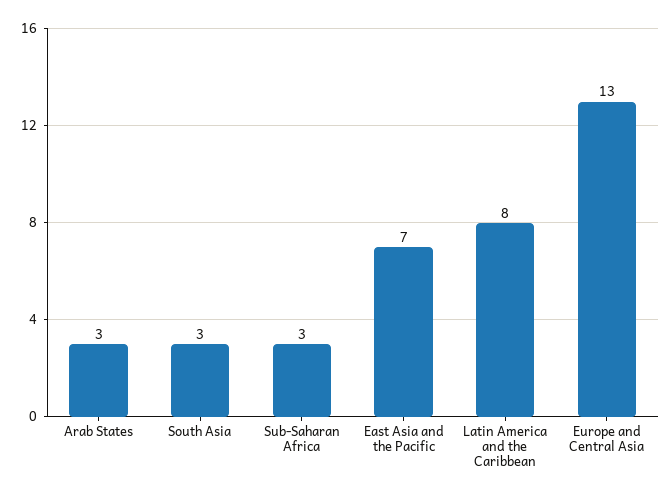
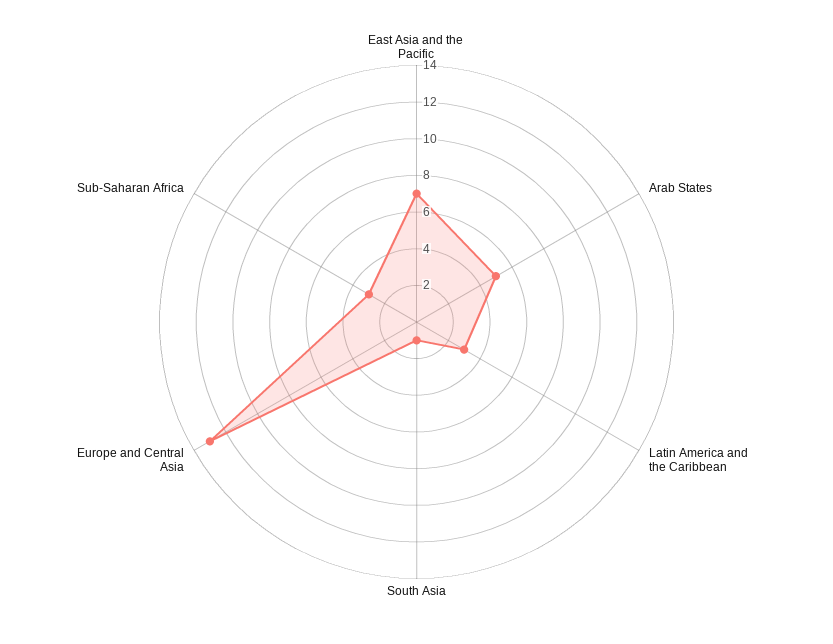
  {
-   "Arab States": 3,
+   "Arab States": 5,
-   "South Asia": 3,
+   "South Asia": 1,
    "Sub-Saharan Africa": 3,
    "East Asia and the Pacific": 7,
-   "Latin America and the Caribbean": 8,
+   "Latin America and the Caribbean": 3,
    "Europe and Central Asia": 13
  }

